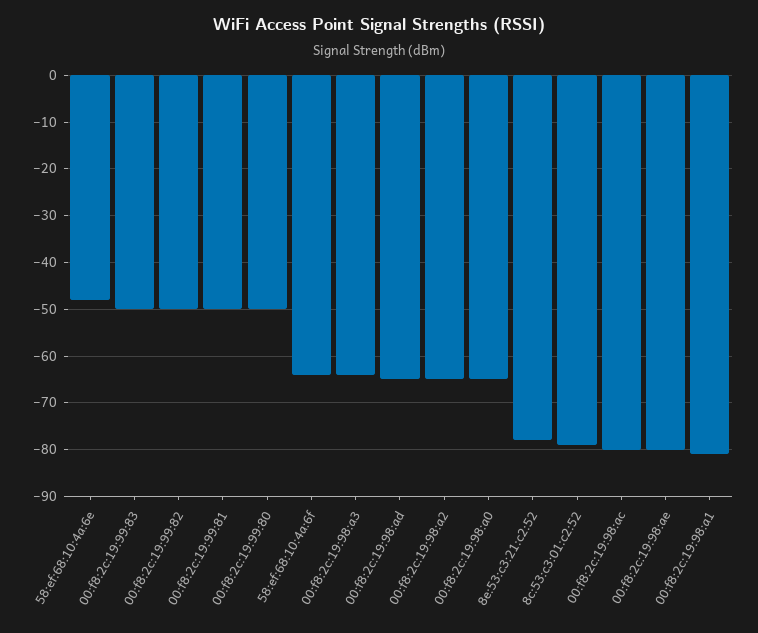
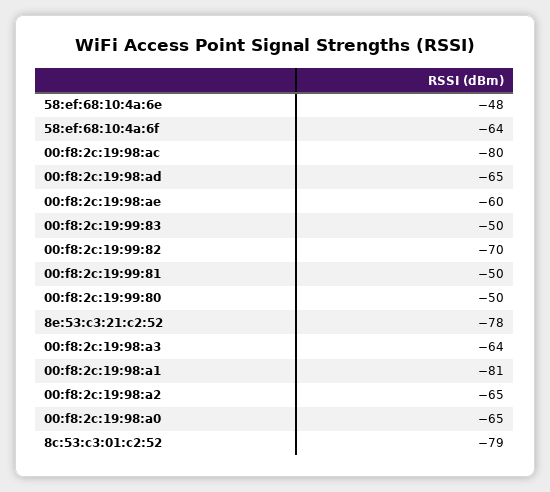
  {
    "58:ef:68:10:4a:6e": -48,
    "00:f8:2c:19:99:83": -50,
-   "00:f8:2c:19:99:82": -50,
+   "00:f8:2c:19:99:82": -70,
    "00:f8:2c:19:99:81": -50,
    "00:f8:2c:19:99:80": -50,
    "58:ef:68:10:4a:6f": -64,
    "00:f8:2c:19:98:a3": -64,
    "00:f8:2c:19:98:ad": -65,
    "00:f8:2c:19:98:a2": -65,
    "00:f8:2c:19:98:a0": -65,
    "8e:53:c3:21:c2:52": -78,
    "8c:53:c3:01:c2:52": -79,
    "00:f8:2c:19:98:ac": -80,
-   "00:f8:2c:19:98:ae": -80,
+   "00:f8:2c:19:98:ae": -60,
    "00:f8:2c:19:98:a1": -81
  }

